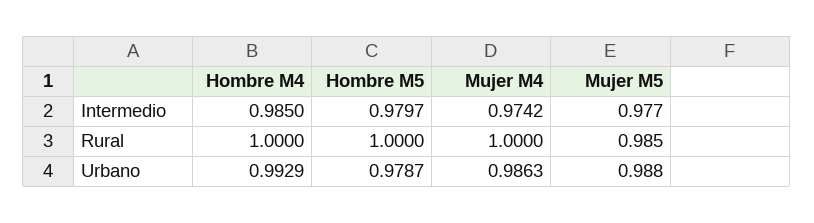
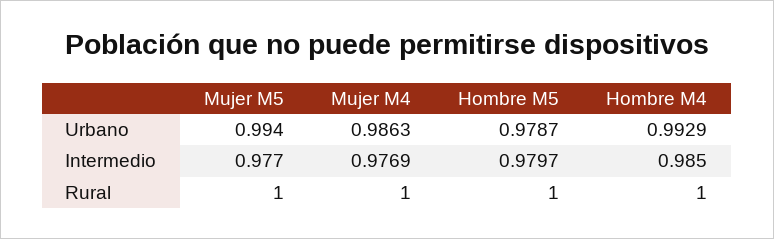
  {
    "Hombre M4": {
      "Intermedio": 0.985,
      "Rural": 1,
      "Urbano": 0.9929
    },
    "Hombre M5": {
      "Intermedio": 0.9797,
      "Rural": 1,
      "Urbano": 0.9787
    },
    "Mujer M4": {
-     "Intermedio": 0.9742,
+     "Intermedio": 0.9769,
      "Rural": 1,
      "Urbano": 0.9863
    },
    "Mujer M5": {
      "Intermedio": 0.977,
-     "Rural": 0.985,
+     "Rural": 1,
-     "Urbano": 0.988
+     "Urbano": 0.994
    }
  }

